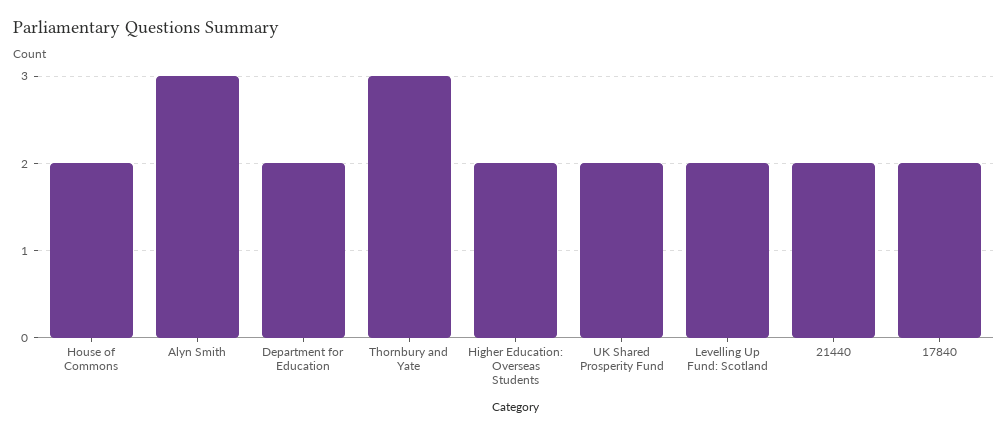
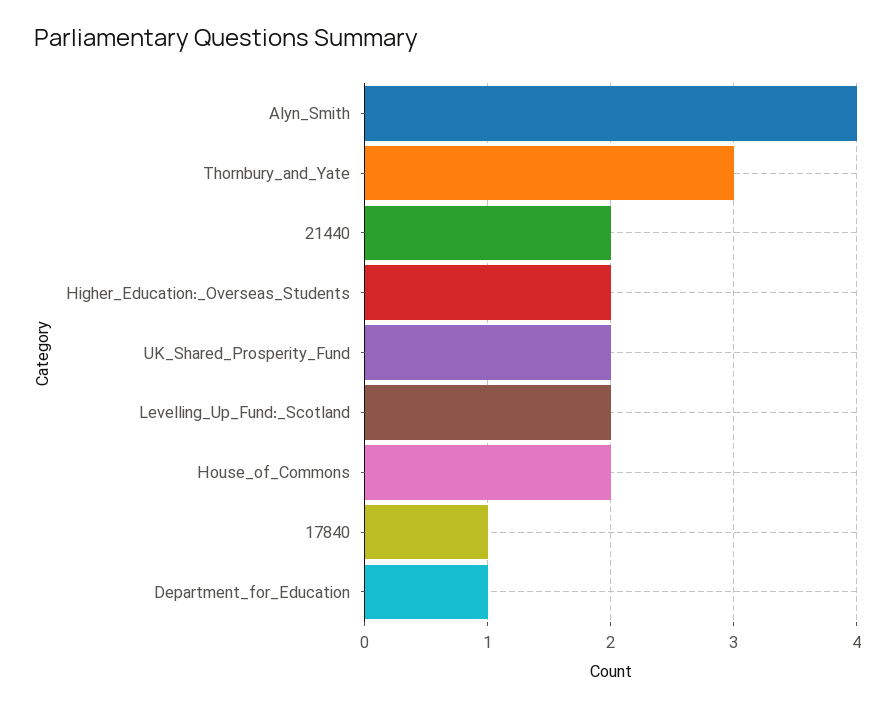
  {
    "House of Commons": 2,
-   "Alyn Smith": 3,
+   "Alyn Smith": 4,
-   "Department for Education": 2,
+   "Department for Education": 1,
    "Thornbury and Yate": 3,
    "Higher Education: Overseas Students": 2,
    "UK Shared Prosperity Fund": 2,
    "Levelling Up Fund: Scotland": 2,
    "21440": 2,
-   "17840": 2
+   "17840": 1
  }

